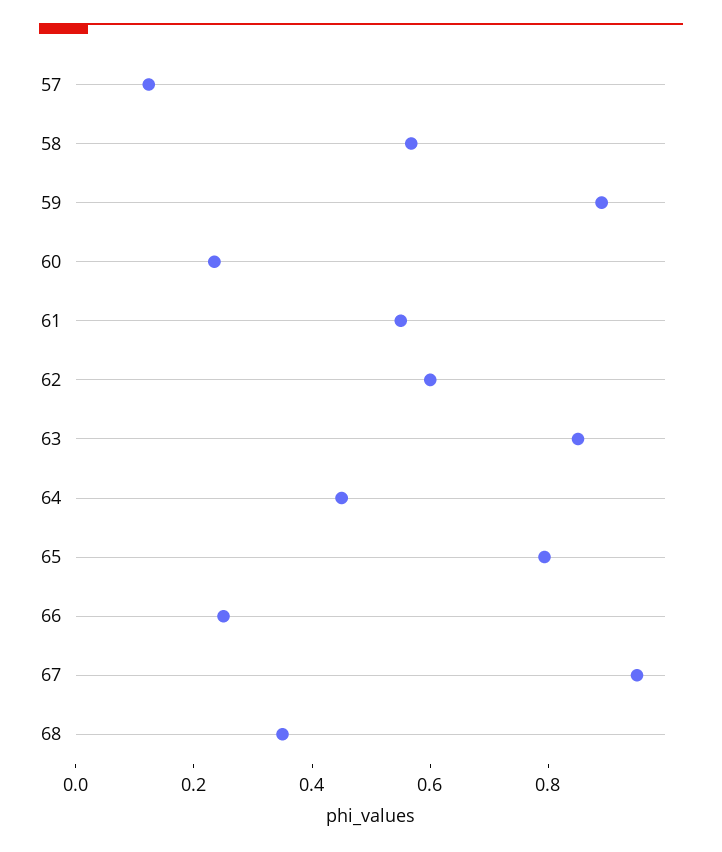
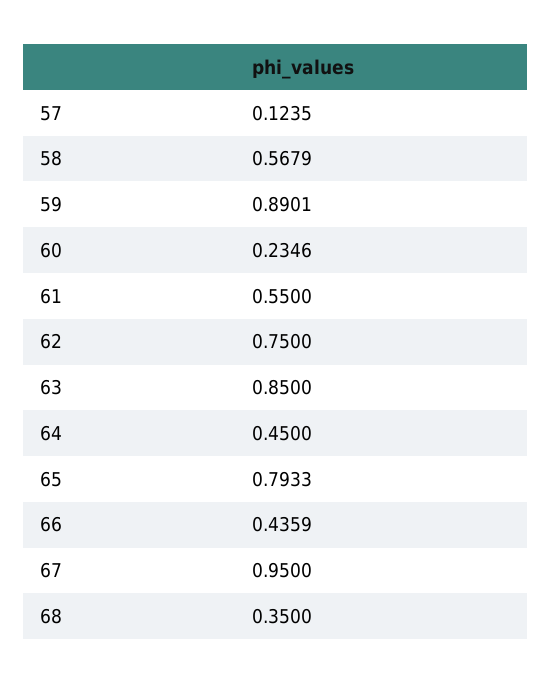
  {
    "57": 0.1235,
    "58": 0.5679,
    "59": 0.8901,
    "60": 0.2346,
    "61": 0.55,
-   "62": 0.6,
+   "62": 0.75,
    "63": 0.85,
    "64": 0.45,
    "65": 0.7933,
-   "66": 0.25,
+   "66": 0.4359,
    "67": 0.95,
    "68": 0.35
  }

